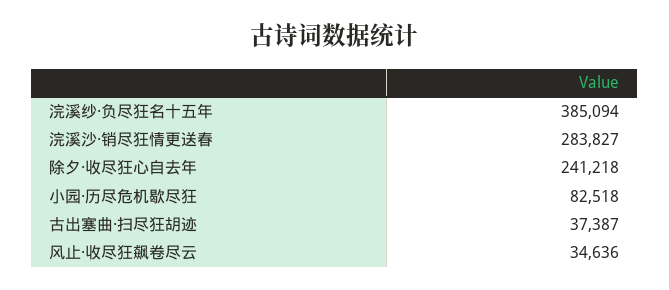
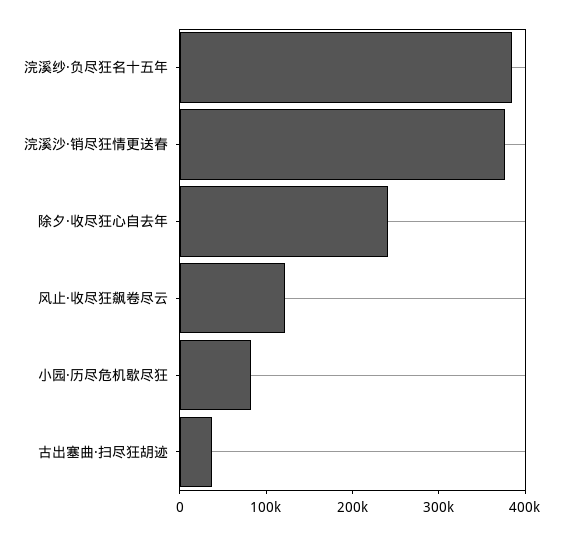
  {
    "浣溪纱·负尽狂名十五年": 385094,
-   "浣溪沙·销尽狂情更送春": 283827,
+   "浣溪沙·销尽狂情更送春": 380000,
    "除夕·收尽狂心自去年": 241218,
    "小园·历尽危机歇尽狂": 82518,
    "古出塞曲·扫尽狂胡迹": 37387,
-   "风止·收尽狂飙卷尽云": 34636
+   "风止·收尽狂飙卷尽云": 120000
  }

